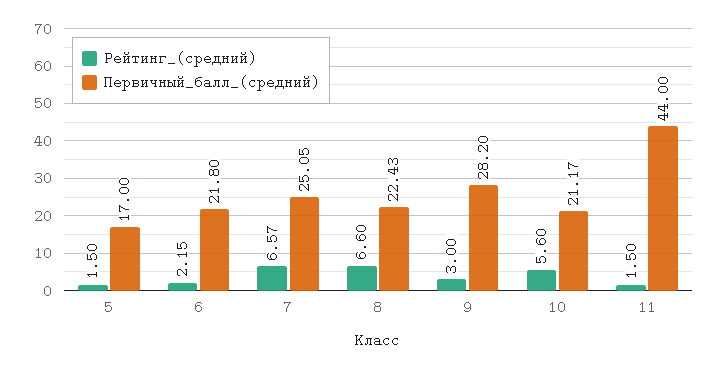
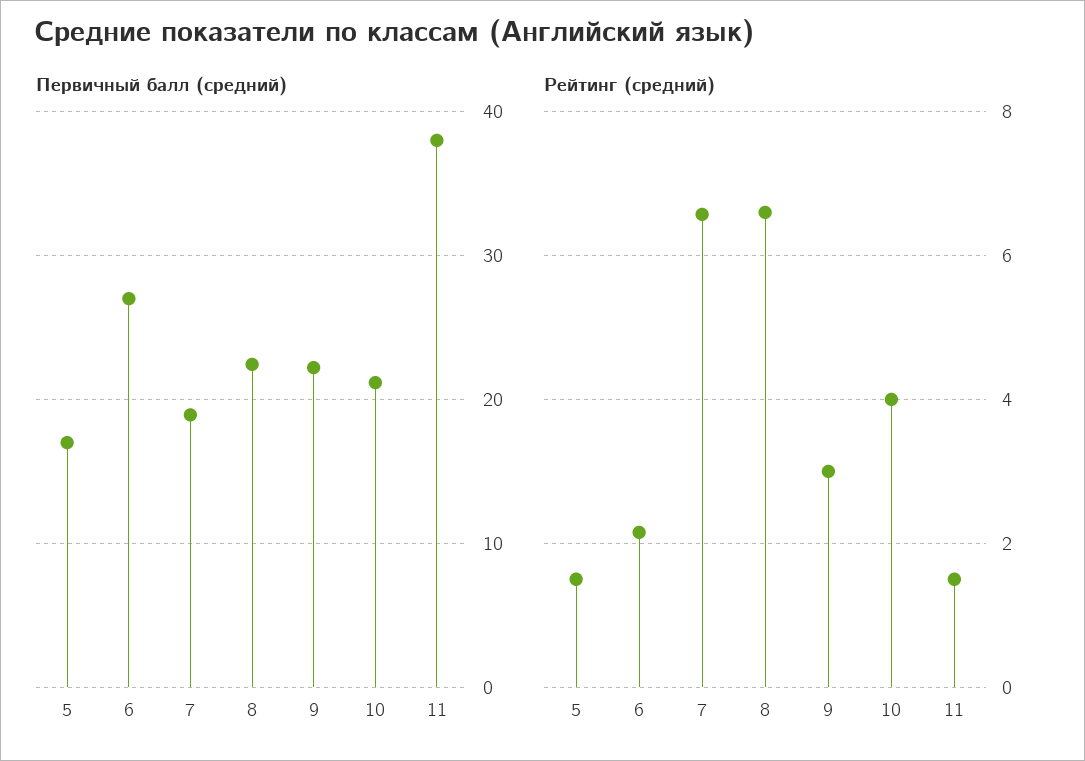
  {
    "Рейтинг_(средний)": {
      "5": 1.5,
      "6": 2.15,
      "7": 6.57,
      "8": 6.6,
      "9": 3,
-     "10": 5.6,
+     "10": 4,
      "11": 1.5
    },
    "Первичный_балл_(средний)": {
      "5": 17,
-     "6": 21.8,
+     "6": 27,
-     "7": 25.05,
+     "7": 19,
      "8": 22.43,
-     "9": 28.2,
+     "9": 22,
      "10": 21.17,
-     "11": 44
+     "11": 38
    }
  }

